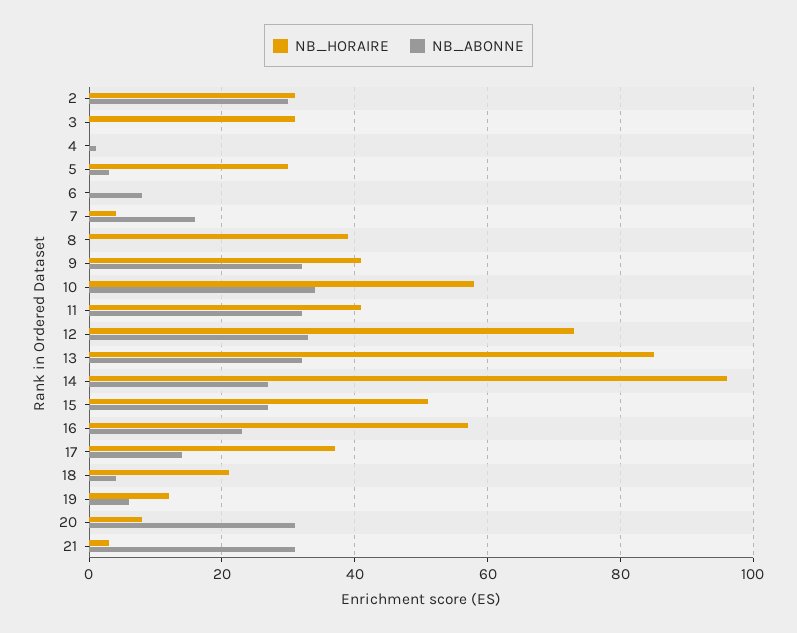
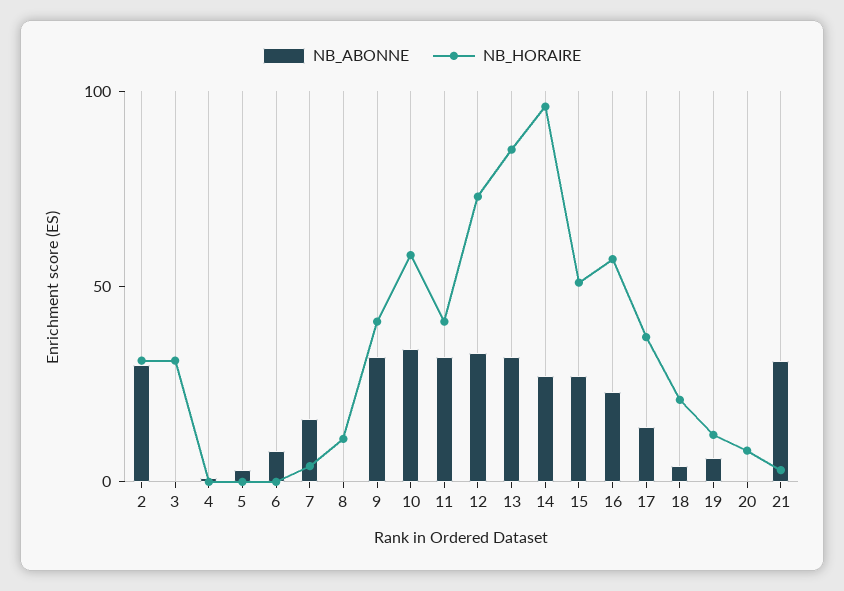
  {
    "NB_HORAIRE": {
      "2": 30,
      "3": 30,
      "4": 0,
-     "5": 30,
+     "5": 0,
      "6": 0,
      "7": 5,
-     "8": 40,
+     "8": 10,
      "9": 40,
      "10": 60,
      "11": 40,
      "12": 75,
      "13": 85,
      "14": 95,
      "15": 50,
      "16": 55,
      "17": 35,
      "18": 20,
      "19": 10,
      "20": 10,
      "21": 5
    },
    "NB_ABONNE": {
      "2": 30,
      "3": 0,
      "4": 0,
      "5": 5,
      "6": 10,
      "7": 15,
      "8": 0,
      "9": 30,
      "10": 35,
      "11": 30,
      "12": 35,
      "13": 30,
      "14": 25,
      "15": 25,
      "16": 25,
      "17": 15,
      "18": 5,
      "19": 5,
-     "20": 30,
+     "20": 0,
      "21": 30
    }
  }

